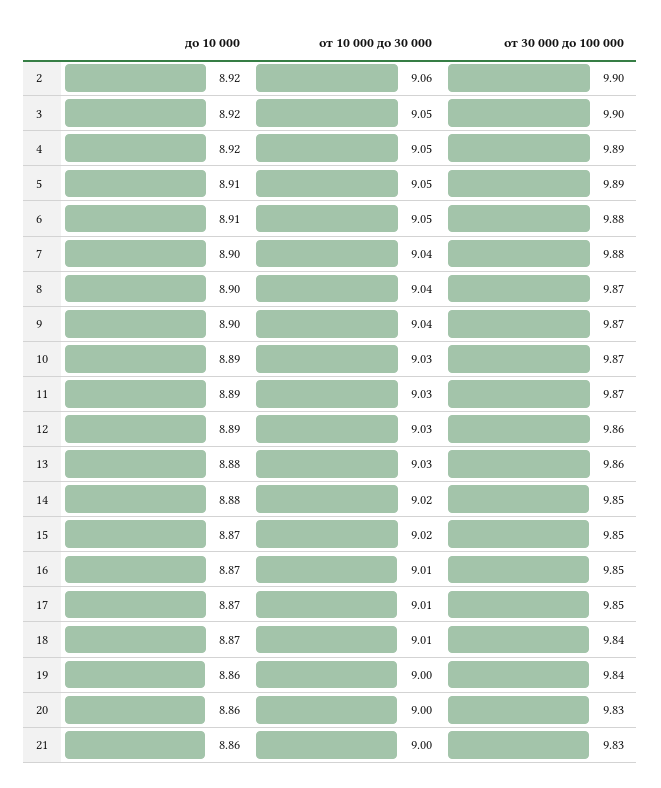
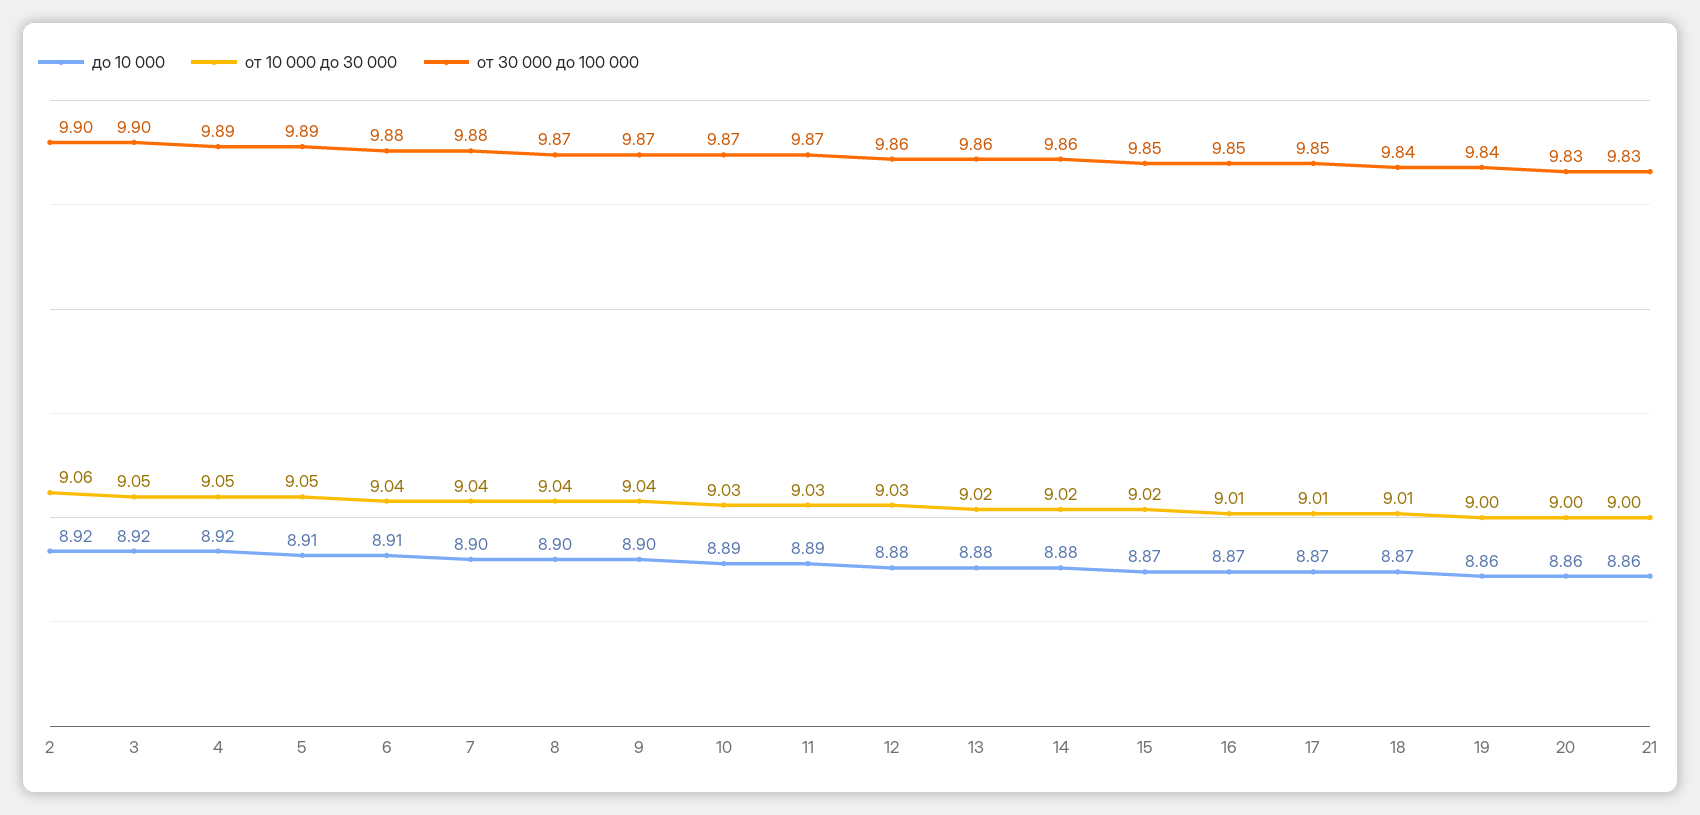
  {
    "до 10 000": {
      "2": 8.92,
      "3": 8.92,
      "4": 8.92,
      "5": 8.91,
      "6": 8.91,
      "7": 8.9,
      "8": 8.9,
      "9": 8.9,
      "10": 8.89,
      "11": 8.89,
-     "12": 8.89,
+     "12": 8.88,
      "13": 8.88,
      "14": 8.88,
      "15": 8.87,
      "16": 8.87,
      "17": 8.87,
      "18": 8.87,
      "19": 8.86,
      "20": 8.86,
      "21": 8.86
    },
    "от 10 000 до 30 000": {
      "2": 9.06,
      "3": 9.05,
      "4": 9.05,
      "5": 9.05,
-     "6": 9.05,
+     "6": 9.04,
      "7": 9.04,
      "8": 9.04,
      "9": 9.04,
      "10": 9.03,
      "11": 9.03,
      "12": 9.03,
-     "13": 9.03,
+     "13": 9.02,
      "14": 9.02,
      "15": 9.02,
      "16": 9.01,
      "17": 9.01,
      "18": 9.01,
      "19": 9,
      "20": 9,
      "21": 9
    },
    "от 30 000 до 100 000": {
      "2": 9.9,
      "3": 9.9,
      "4": 9.89,
      "5": 9.89,
      "6": 9.88,
      "7": 9.88,
      "8": 9.87,
      "9": 9.87,
      "10": 9.87,
      "11": 9.87,
      "12": 9.86,
      "13": 9.86,
-     "14": 9.85,
+     "14": 9.86,
      "15": 9.85,
      "16": 9.85,
      "17": 9.85,
      "18": 9.84,
      "19": 9.84,
      "20": 9.83,
      "21": 9.83
    }
  }

